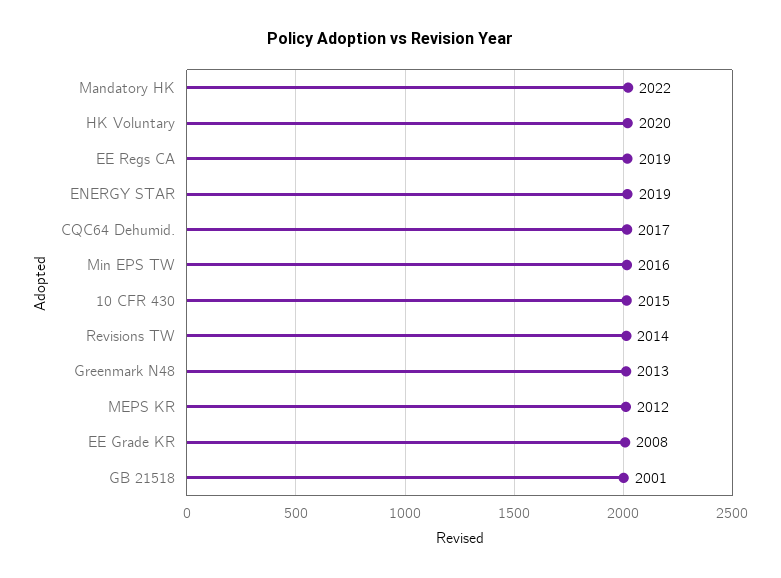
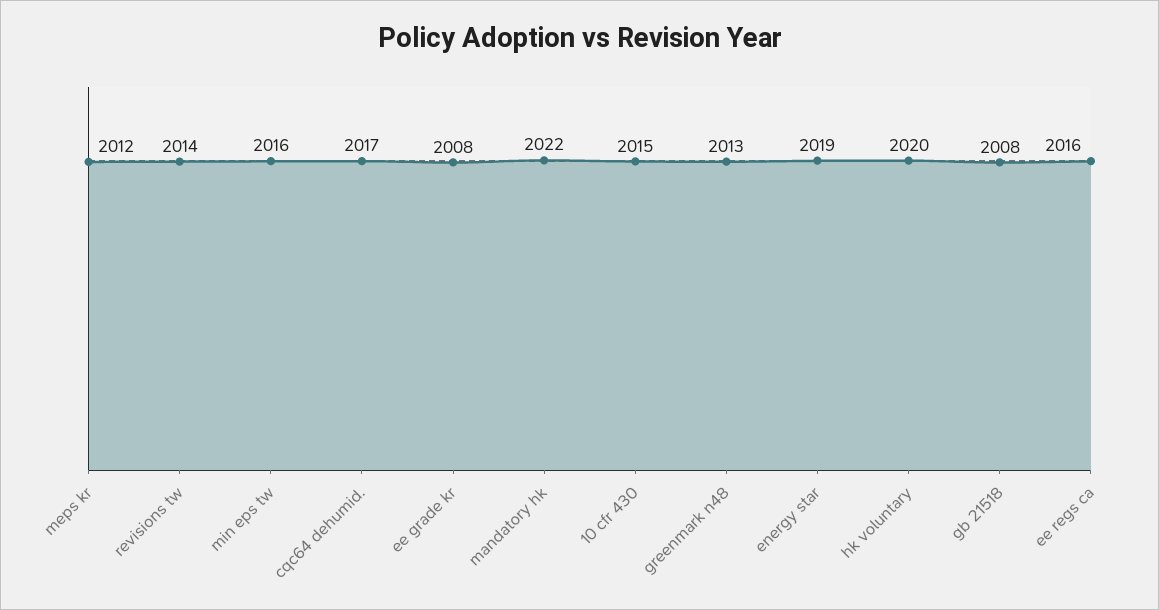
  {
    "Mandatory HK": 2022,
    "HK Voluntary": 2020,
-   "EE Regs CA": 2019,
+   "EE Regs CA": 2016,
    "ENERGY STAR": 2019,
    "CQC64 Dehumid.": 2017,
    "Min EPS TW": 2016,
    "10 CFR 430": 2015,
    "Revisions TW": 2014,
    "Greenmark N48": 2013,
    "MEPS KR": 2012,
    "EE Grade KR": 2008,
-   "GB 21518": 2001
+   "GB 21518": 2008
  }

